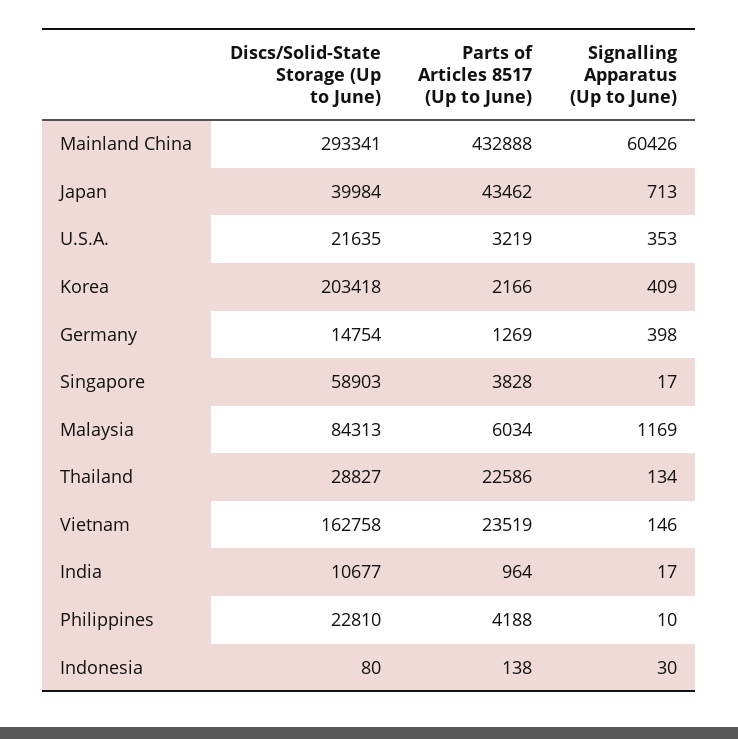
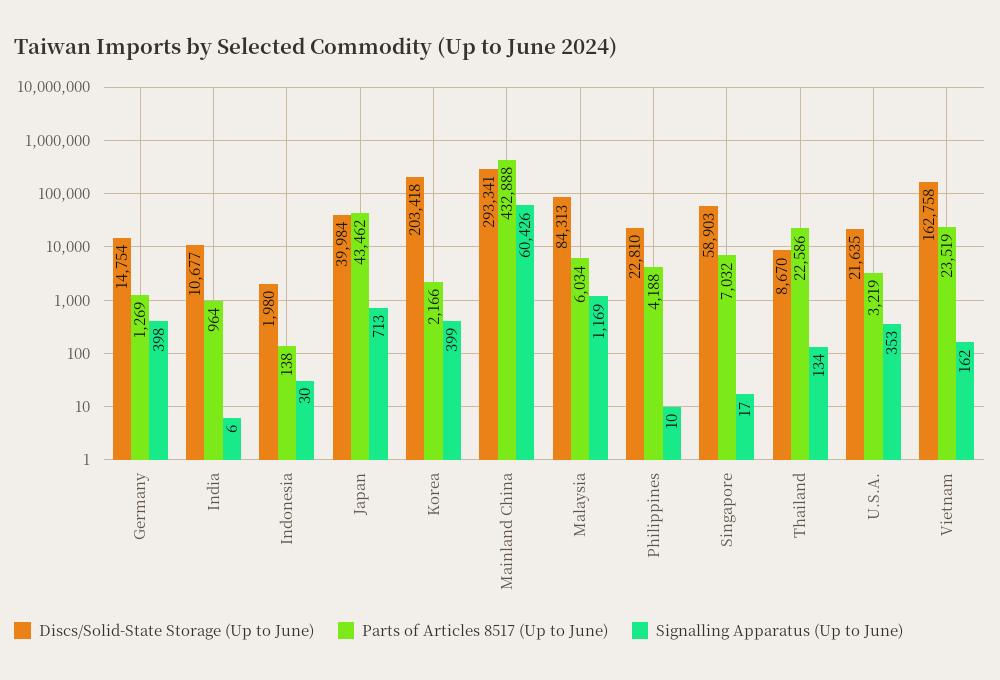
  {
    "Discs/Solid-State Storage (Up to June)": {
      "Mainland China": 293341,
      "Japan": 39984,
      "U.S.A.": 21635,
      "Korea": 203418,
      "Germany": 14754,
      "Singapore": 58903,
      "Malaysia": 84313,
-     "Thailand": 28827,
+     "Thailand": 8670,
      "Vietnam": 162758,
      "India": 10677,
      "Philippines": 22810,
-     "Indonesia": 80
+     "Indonesia": 1980
    },
    "Parts of Articles 8517 (Up to June)": {
      "Mainland China": 432888,
      "Japan": 43462,
      "U.S.A.": 3219,
      "Korea": 2166,
      "Germany": 1269,
-     "Singapore": 3828,
+     "Singapore": 7032,
      "Malaysia": 6034,
      "Thailand": 22586,
      "Vietnam": 23519,
      "India": 964,
      "Philippines": 4188,
      "Indonesia": 138
    },
    "Signalling Apparatus (Up to June)": {
      "Mainland China": 60426,
      "Japan": 713,
      "U.S.A.": 353,
-     "Korea": 409,
+     "Korea": 399,
      "Germany": 398,
      "Singapore": 17,
      "Malaysia": 1169,
      "Thailand": 134,
-     "Vietnam": 146,
+     "Vietnam": 162,
-     "India": 17,
+     "India": 6,
      "Philippines": 10,
      "Indonesia": 30
    }
  }

